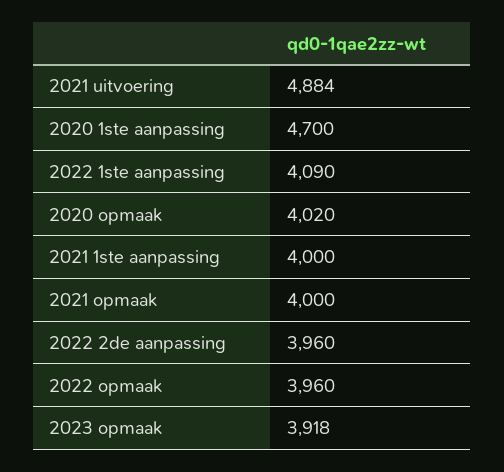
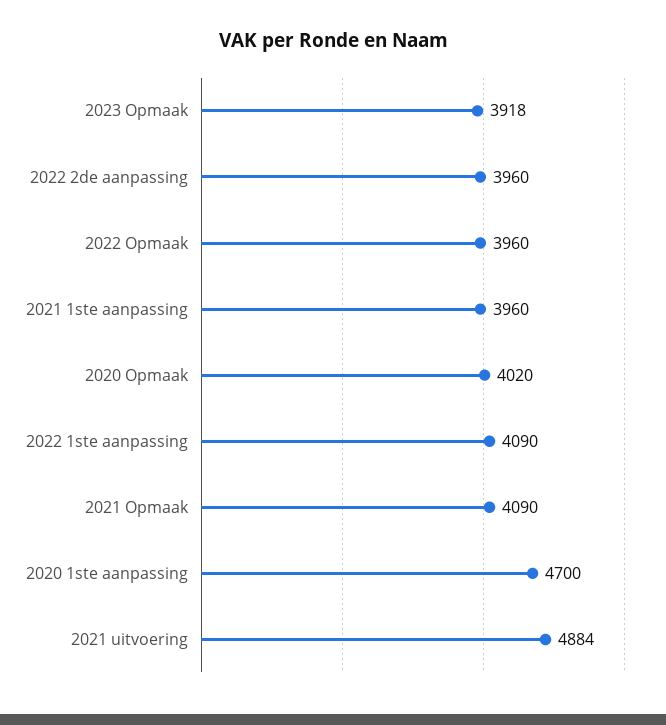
  {
    "2021 uitvoering": 4884,
    "2020 1ste aanpassing": 4700,
    "2022 1ste aanpassing": 4090,
    "2020 opmaak": 4020,
-   "2021 1ste aanpassing": 4000,
+   "2021 1ste aanpassing": 3960,
-   "2021 opmaak": 4000,
+   "2021 opmaak": 4090,
    "2022 2de aanpassing": 3960,
    "2022 opmaak": 3960,
    "2023 opmaak": 3918
  }

